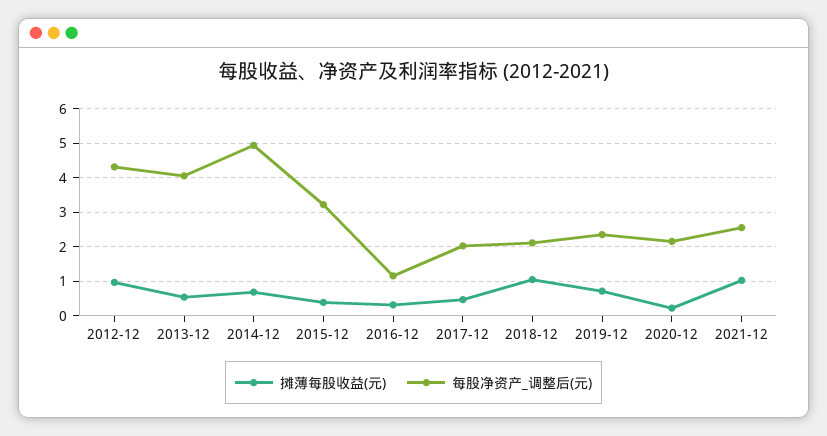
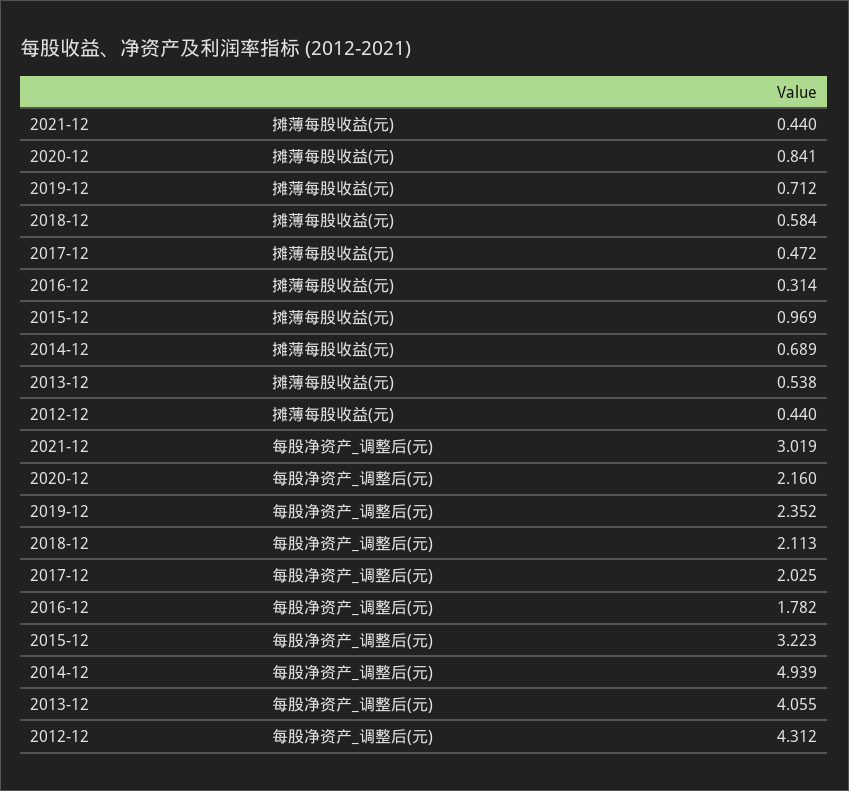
  {
    "摊薄每股收益(元)": {
-     "2012-12": 1,
+     "2012-12": 0.44,
      "2013-12": 0.538,
      "2014-12": 0.689,
-     "2015-12": 0.4,
+     "2015-12": 0.969,
      "2016-12": 0.314,
      "2017-12": 0.472,
-     "2018-12": 1,
+     "2018-12": 0.584,
      "2019-12": 0.712,
-     "2020-12": 0.2,
+     "2020-12": 0.841,
-     "2021-12": 1
+     "2021-12": 0.44
    },
    "每股净资产_调整后(元)": {
      "2012-12": 4.312,
      "2013-12": 4.055,
      "2014-12": 4.939,
      "2015-12": 3.223,
-     "2016-12": 1.2,
+     "2016-12": 1.782,
      "2017-12": 2.025,
      "2018-12": 2.113,
      "2019-12": 2.352,
      "2020-12": 2.16,
-     "2021-12": 2.6
+     "2021-12": 3.019
    }
  }

